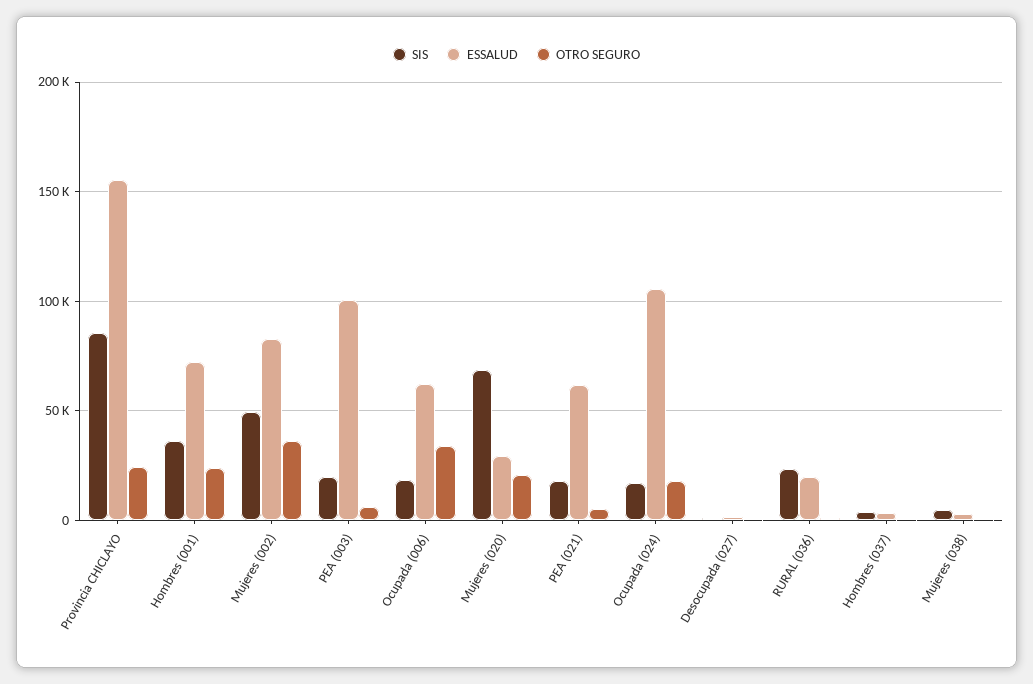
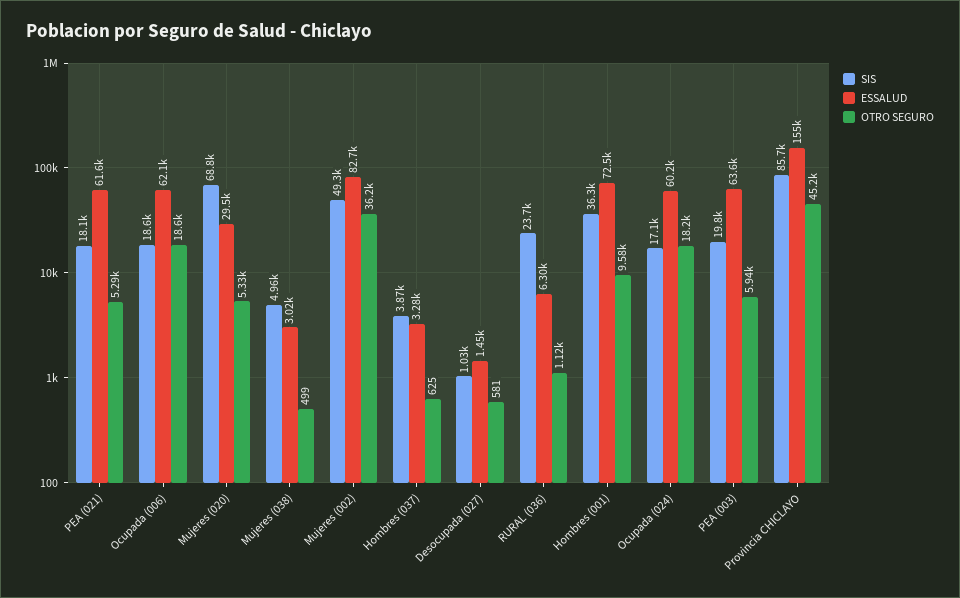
  {
    "SIS": {
      "Provincia CHICLAYO": 85700,
      "Hombres (001)": 36300,
      "Mujeres (002)": 49300,
      "PEA (003)": 19800,
      "Ocupada (006)": 18600,
      "Mujeres (020)": 68800,
      "PEA (021)": 18100,
      "Ocupada (024)": 17100,
      "Desocupada (027)": 1030,
      "RURAL (036)": 23700,
      "Hombres (037)": 3870,
      "Mujeres (038)": 4960
    },
    "ESSALUD": {
      "Provincia CHICLAYO": 155000,
      "Hombres (001)": 72500,
      "Mujeres (002)": 82700,
-     "PEA (003)": 100000,
+     "PEA (003)": 63600,
      "Ocupada (006)": 62100,
      "Mujeres (020)": 29500,
      "PEA (021)": 61600,
-     "Ocupada (024)": 105000,
+     "Ocupada (024)": 60200,
      "Desocupada (027)": 1450,
-     "RURAL (036)": 20000,
+     "RURAL (036)": 6300,
      "Hombres (037)": 3280,
      "Mujeres (038)": 3020
    },
    "OTRO SEGURO": {
-     "Provincia CHICLAYO": 25000,
+     "Provincia CHICLAYO": 45200,
-     "Hombres (001)": 25000,
+     "Hombres (001)": 9580,
      "Mujeres (002)": 36200,
      "PEA (003)": 5940,
-     "Ocupada (006)": 35000,
+     "Ocupada (006)": 18600,
-     "Mujeres (020)": 20000,
+     "Mujeres (020)": 5330,
      "PEA (021)": 5290,
      "Ocupada (024)": 18200,
      "Desocupada (027)": 581,
      "RURAL (036)": 1120,
      "Hombres (037)": 625,
      "Mujeres (038)": 499
    }
  }

